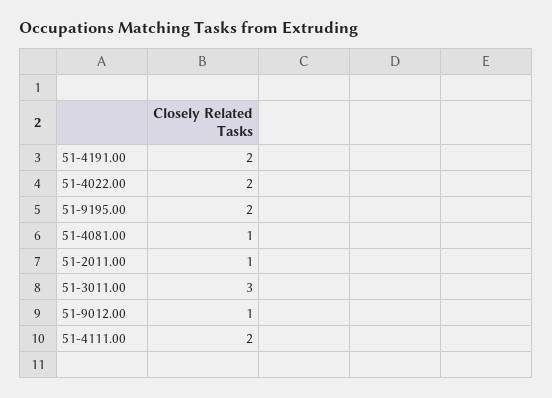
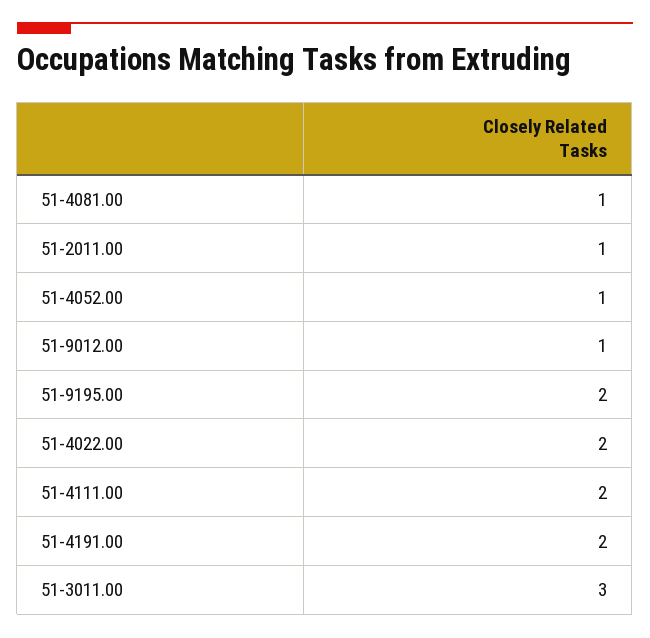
  {
    "51-4191.00": 2,
    "51-4022.00": 2,
    "51-9195.00": 2,
    "51-4081.00": 1,
    "51-2011.00": 1,
    "51-3011.00": 3,
    "51-9012.00": 1,
-   "51-4111.00": 2
+   "51-4111.00": 2,
+   "51-4052.00": 1
  }

